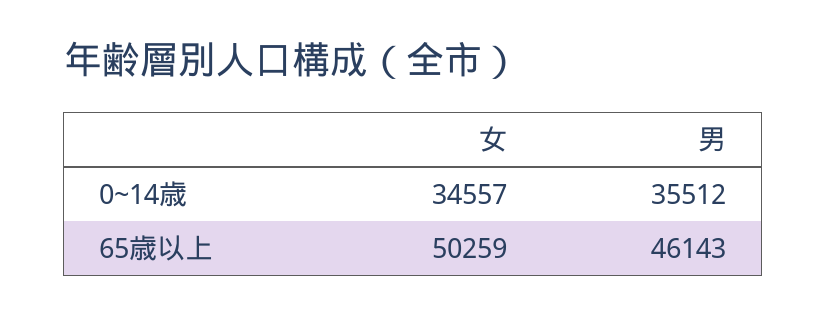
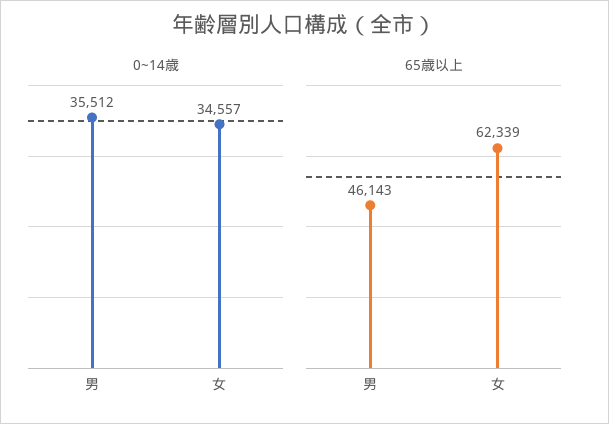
  {
    "0~14歳": {
      "女": 34557,
      "男": 35512
    },
    "65歳以上": {
-     "女": 50259,
+     "女": 62339,
      "男": 46143
    }
  }

